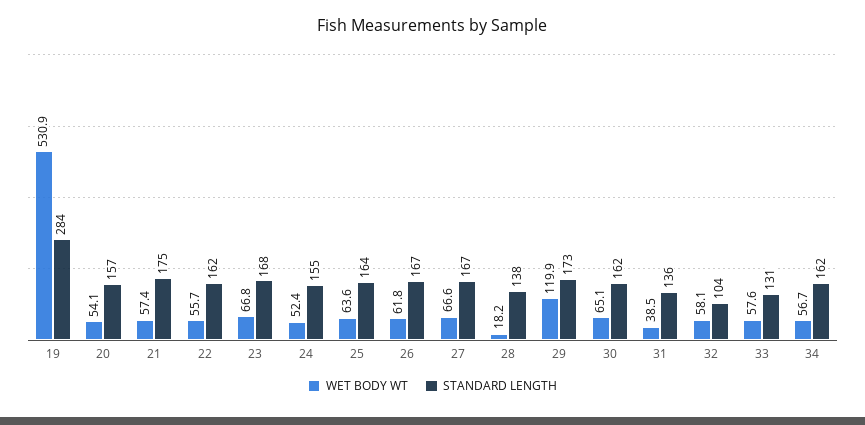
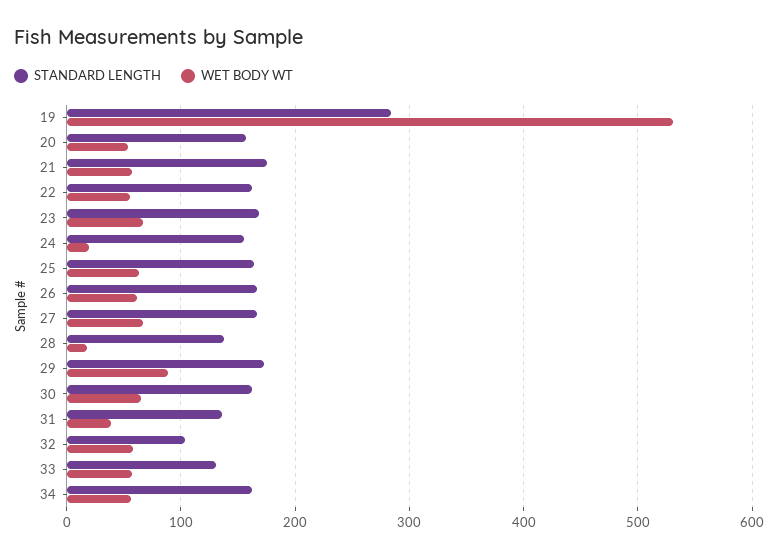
  {
    "WET BODY WT": {
      "19": 530.9,
      "20": 54.1,
      "21": 57.4,
      "22": 55.7,
      "23": 66.8,
-     "24": 52.4,
+     "24": 20,
      "25": 63.6,
      "26": 61.8,
      "27": 66.6,
      "28": 18.2,
-     "29": 119.9,
+     "29": 90,
      "30": 65.1,
      "31": 38.5,
      "32": 58.1,
      "33": 57.6,
      "34": 56.7
    },
    "STANDARD LENGTH": {
      "19": 284,
      "20": 157,
      "21": 175,
      "22": 162,
      "23": 168,
      "24": 155,
      "25": 164,
      "26": 167,
      "27": 167,
      "28": 138,
      "29": 173,
      "30": 162,
      "31": 136,
      "32": 104,
      "33": 131,
      "34": 162
    }
  }

